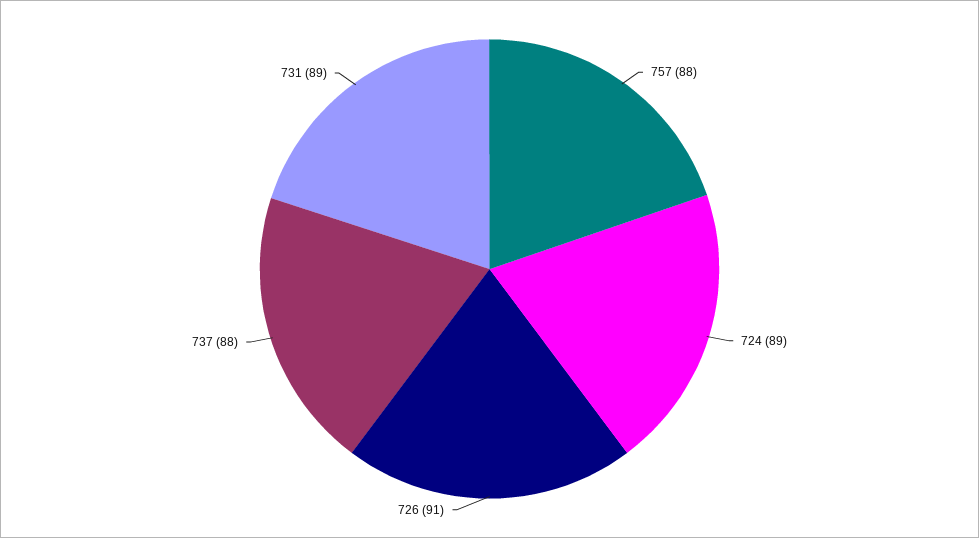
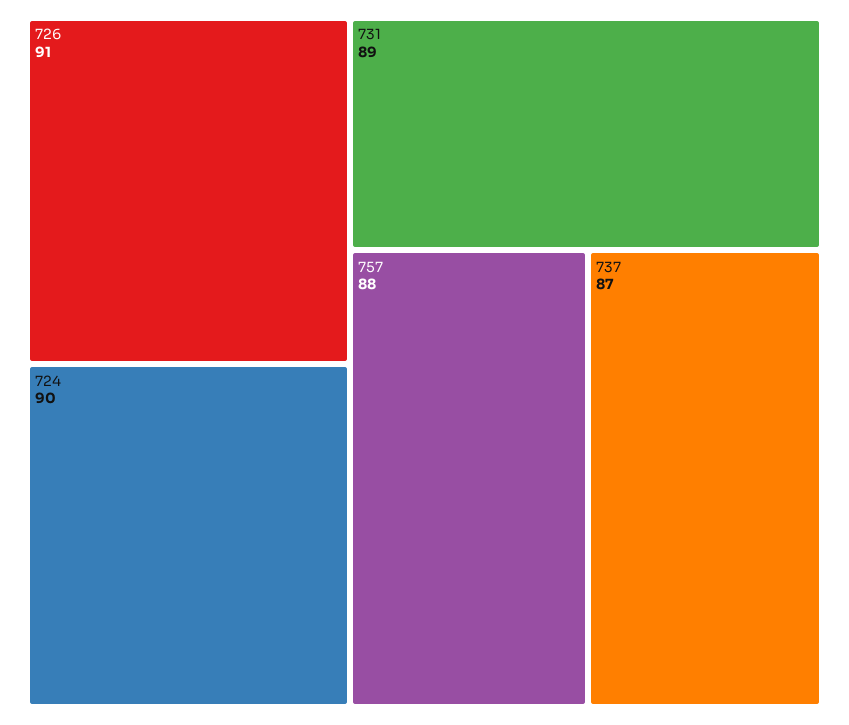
  {
    "757": 88,
-   "724": 89,
+   "724": 90,
    "726": 91,
-   "737": 88,
+   "737": 87,
    "731": 89
  }

